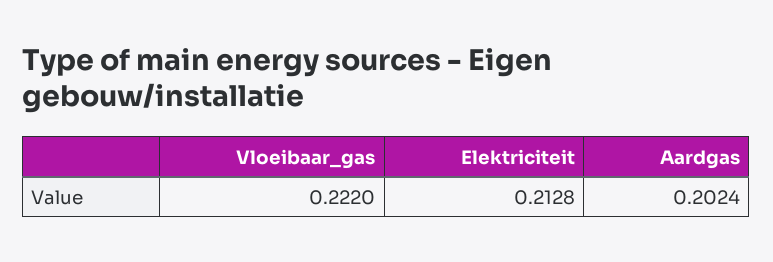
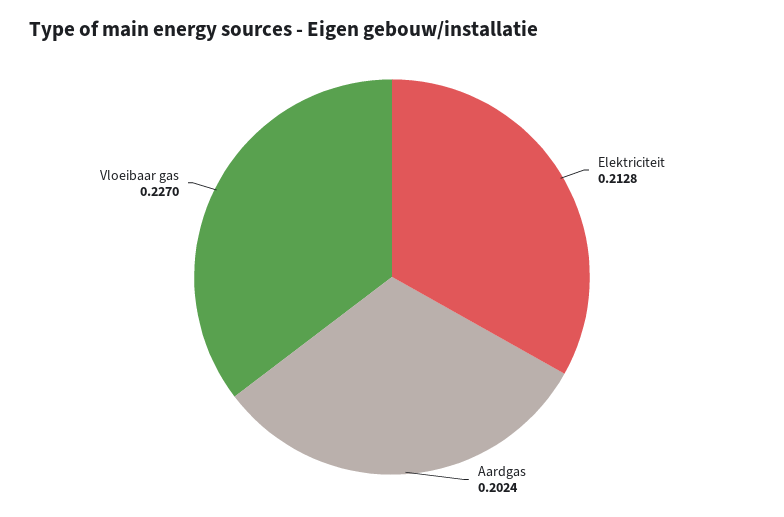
  {
-   "Vloeibaar_gas": 0.222,
+   "Vloeibaar_gas": 0.227,
    "Elektriciteit": 0.2128,
    "Aardgas": 0.2024
  }

